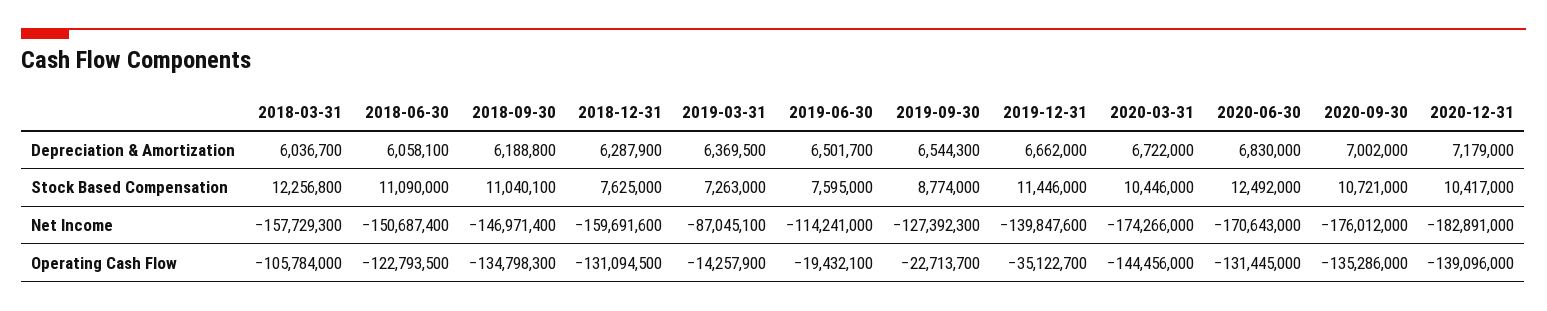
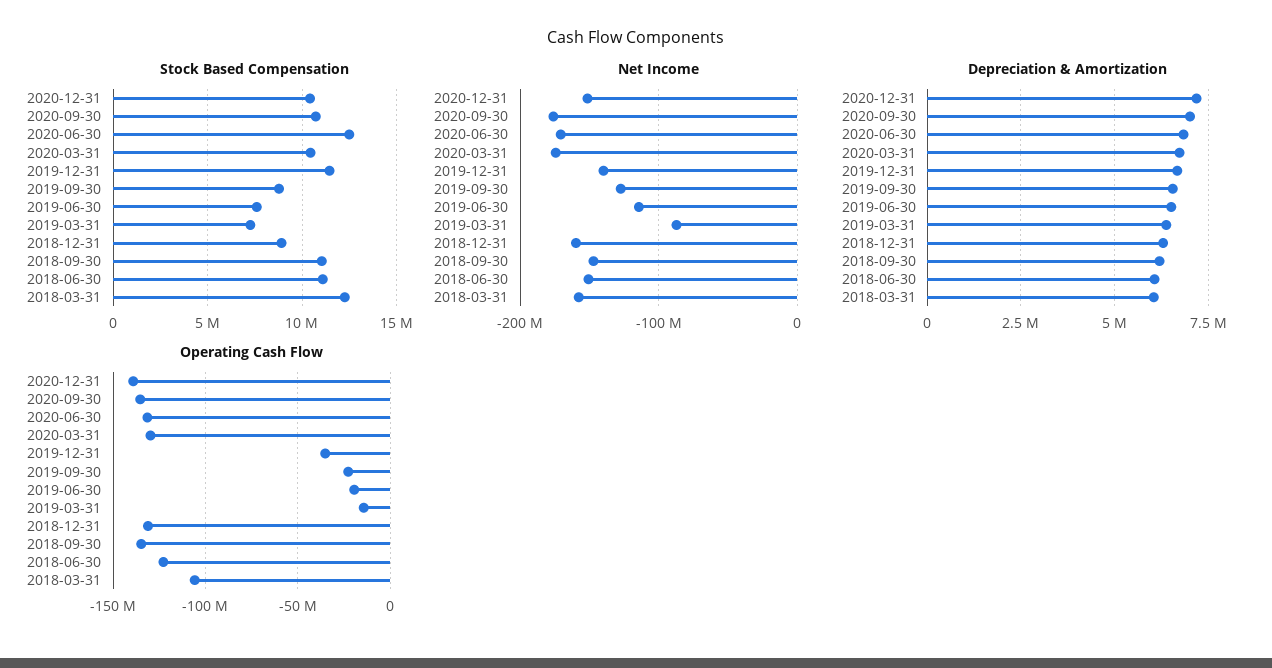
  {
    "Depreciation & Amortization": {
      "2018-03-31": 6036700,
      "2018-06-30": 6058100,
      "2018-09-30": 6188800,
      "2018-12-31": 6287900,
      "2019-03-31": 6369500,
      "2019-06-30": 6501700,
      "2019-09-30": 6544300,
      "2019-12-31": 6662000,
      "2020-03-31": 6722000,
      "2020-06-30": 6830000,
      "2020-09-30": 7002000,
      "2020-12-31": 7179000
    },
    "Stock Based Compensation": {
      "2018-03-31": 12256800,
      "2018-06-30": 11090000,
      "2018-09-30": 11040100,
-     "2018-12-31": 7625000,
+     "2018-12-31": 9000000,
      "2019-03-31": 7263000,
      "2019-06-30": 7595000,
      "2019-09-30": 8774000,
      "2019-12-31": 11446000,
      "2020-03-31": 10446000,
      "2020-06-30": 12492000,
      "2020-09-30": 10721000,
      "2020-12-31": 10417000
    },
    "Net Income": {
      "2018-03-31": -157729300,
      "2018-06-30": -150687400,
      "2018-09-30": -146971400,
      "2018-12-31": -159691600,
      "2019-03-31": -87045100,
      "2019-06-30": -114241000,
      "2019-09-30": -127392300,
      "2019-12-31": -139847600,
      "2020-03-31": -174266000,
      "2020-06-30": -170643000,
      "2020-09-30": -176012000,
-     "2020-12-31": -182891000
+     "2020-12-31": -150000000
    },
    "Operating Cash Flow": {
      "2018-03-31": -105784000,
      "2018-06-30": -122793500,
      "2018-09-30": -134798300,
      "2018-12-31": -131094500,
      "2019-03-31": -14257900,
      "2019-06-30": -19432100,
      "2019-09-30": -22713700,
      "2019-12-31": -35122700,
-     "2020-03-31": -144456000,
+     "2020-03-31": -130000000,
      "2020-06-30": -131445000,
      "2020-09-30": -135286000,
      "2020-12-31": -139096000
    }
  }

